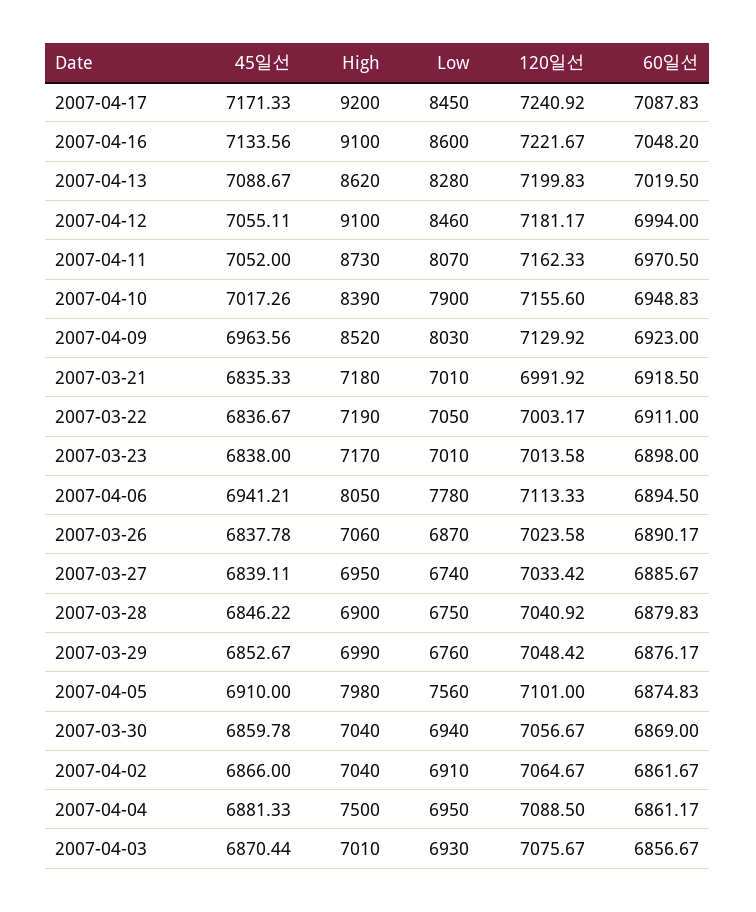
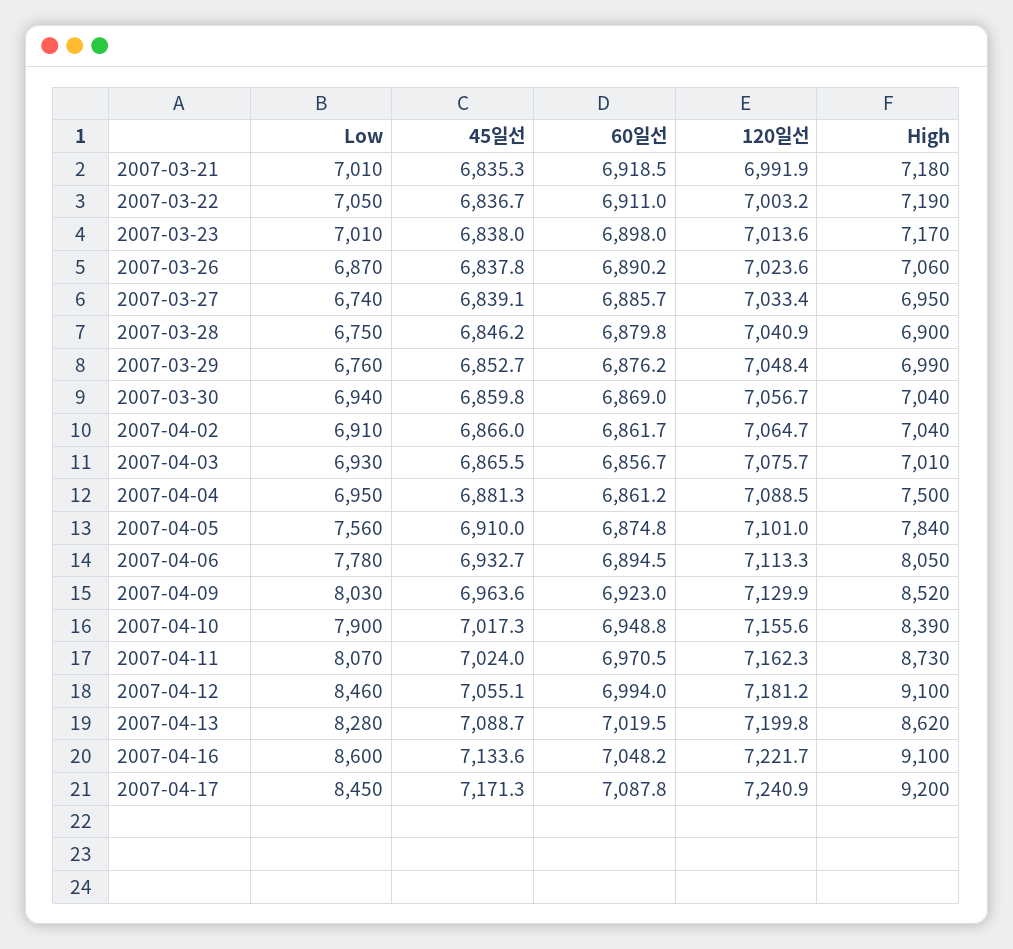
  {
    "45일선": {
      "2007-04-17": 7171.33,
      "2007-04-16": 7133.56,
      "2007-04-13": 7088.67,
      "2007-04-12": 7055.11,
-     "2007-04-11": 7052,
+     "2007-04-11": 7024,
      "2007-04-10": 7017.26,
      "2007-04-09": 6963.56,
      "2007-03-21": 6835.33,
      "2007-03-22": 6836.67,
      "2007-03-23": 6838,
-     "2007-04-06": 6941.21,
+     "2007-04-06": 6932.7,
      "2007-03-26": 6837.78,
      "2007-03-27": 6839.11,
      "2007-03-28": 6846.22,
      "2007-03-29": 6852.67,
      "2007-04-05": 6910,
      "2007-03-30": 6859.78,
      "2007-04-02": 6866,
      "2007-04-04": 6881.33,
-     "2007-04-03": 6870.44
+     "2007-04-03": 6865.5
    },
    "High": {
      "2007-04-17": 9200,
      "2007-04-16": 9100,
      "2007-04-13": 8620,
      "2007-04-12": 9100,
      "2007-04-11": 8730,
      "2007-04-10": 8390,
      "2007-04-09": 8520,
      "2007-03-21": 7180,
      "2007-03-22": 7190,
      "2007-03-23": 7170,
      "2007-04-06": 8050,
      "2007-03-26": 7060,
      "2007-03-27": 6950,
      "2007-03-28": 6900,
      "2007-03-29": 6990,
-     "2007-04-05": 7980,
+     "2007-04-05": 7840,
      "2007-03-30": 7040,
      "2007-04-02": 7040,
      "2007-04-04": 7500,
      "2007-04-03": 7010
    },
    "Low": {
      "2007-04-17": 8450,
      "2007-04-16": 8600,
      "2007-04-13": 8280,
      "2007-04-12": 8460,
      "2007-04-11": 8070,
      "2007-04-10": 7900,
      "2007-04-09": 8030,
      "2007-03-21": 7010,
      "2007-03-22": 7050,
      "2007-03-23": 7010,
      "2007-04-06": 7780,
      "2007-03-26": 6870,
      "2007-03-27": 6740,
      "2007-03-28": 6750,
      "2007-03-29": 6760,
      "2007-04-05": 7560,
      "2007-03-30": 6940,
      "2007-04-02": 6910,
      "2007-04-04": 6950,
      "2007-04-03": 6930
    },
    "120일선": {
      "2007-04-17": 7240.92,
      "2007-04-16": 7221.67,
      "2007-04-13": 7199.83,
      "2007-04-12": 7181.17,
      "2007-04-11": 7162.33,
      "2007-04-10": 7155.6,
      "2007-04-09": 7129.92,
      "2007-03-21": 6991.92,
      "2007-03-22": 7003.17,
      "2007-03-23": 7013.58,
      "2007-04-06": 7113.33,
      "2007-03-26": 7023.58,
      "2007-03-27": 7033.42,
      "2007-03-28": 7040.92,
      "2007-03-29": 7048.42,
      "2007-04-05": 7101,
      "2007-03-30": 7056.67,
      "2007-04-02": 7064.67,
      "2007-04-04": 7088.5,
      "2007-04-03": 7075.67
    },
    "60일선": {
      "2007-04-17": 7087.83,
      "2007-04-16": 7048.2,
      "2007-04-13": 7019.5,
      "2007-04-12": 6994,
      "2007-04-11": 6970.5,
      "2007-04-10": 6948.83,
      "2007-04-09": 6923,
      "2007-03-21": 6918.5,
      "2007-03-22": 6911,
      "2007-03-23": 6898,
      "2007-04-06": 6894.5,
      "2007-03-26": 6890.17,
      "2007-03-27": 6885.67,
      "2007-03-28": 6879.83,
      "2007-03-29": 6876.17,
      "2007-04-05": 6874.83,
      "2007-03-30": 6869,
      "2007-04-02": 6861.67,
      "2007-04-04": 6861.17,
      "2007-04-03": 6856.67
    }
  }

